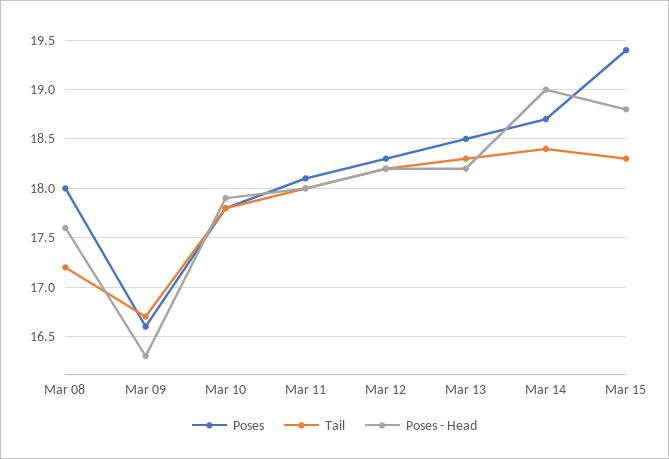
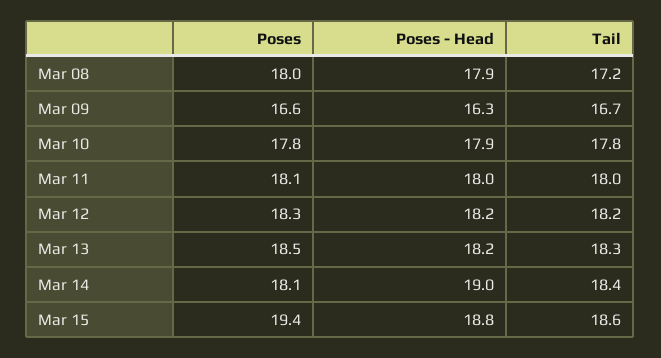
  {
    "Poses": {
      "Mar 08": 18,
      "Mar 09": 16.6,
      "Mar 10": 17.8,
      "Mar 11": 18.1,
      "Mar 12": 18.3,
      "Mar 13": 18.5,
-     "Mar 14": 18.7,
+     "Mar 14": 18.1,
      "Mar 15": 19.4
    },
    "Tail": {
      "Mar 08": 17.2,
      "Mar 09": 16.7,
      "Mar 10": 17.8,
      "Mar 11": 18,
      "Mar 12": 18.2,
      "Mar 13": 18.3,
      "Mar 14": 18.4,
-     "Mar 15": 18.3
+     "Mar 15": 18.6
    },
    "Poses - Head": {
-     "Mar 08": 17.6,
+     "Mar 08": 17.9,
      "Mar 09": 16.3,
      "Mar 10": 17.9,
      "Mar 11": 18,
      "Mar 12": 18.2,
      "Mar 13": 18.2,
      "Mar 14": 19,
      "Mar 15": 18.8
    }
  }

